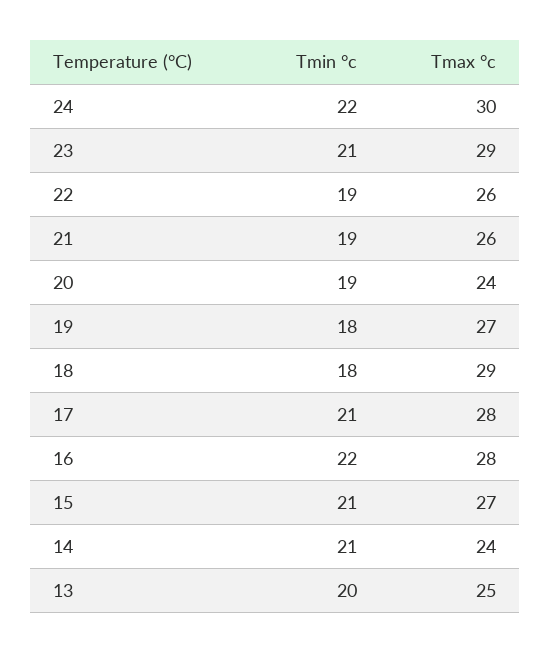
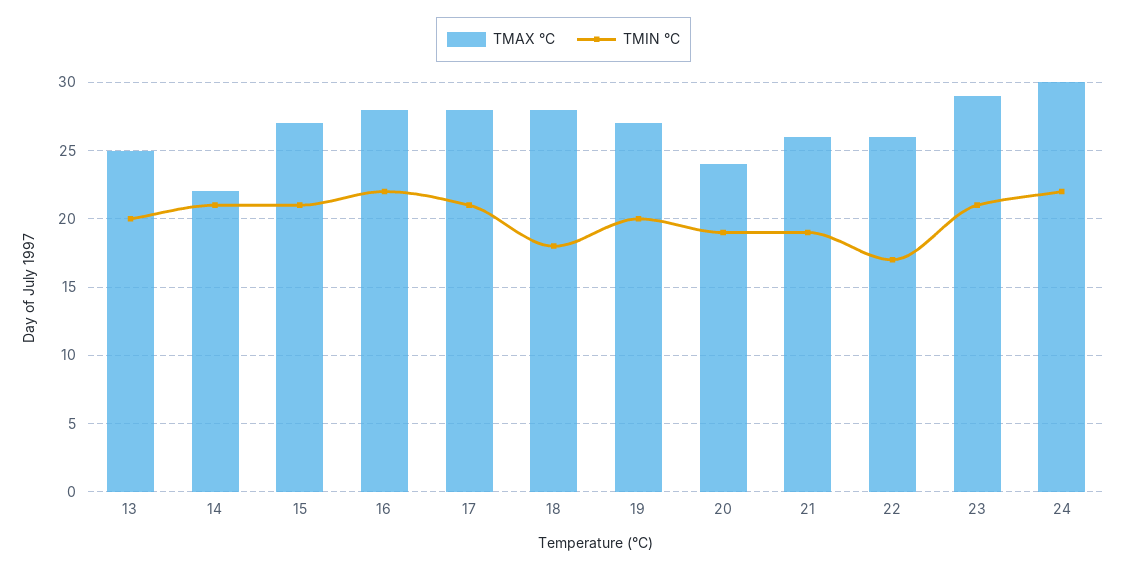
  {
    "Tmin °c": {
      "24": 22,
      "23": 21,
-     "22": 19,
+     "22": 17,
      "21": 19,
      "20": 19,
-     "19": 18,
+     "19": 20,
      "18": 18,
      "17": 21,
      "16": 22,
      "15": 21,
      "14": 21,
      "13": 20
    },
    "Tmax °c": {
      "24": 30,
      "23": 29,
      "22": 26,
      "21": 26,
      "20": 24,
      "19": 27,
-     "18": 29,
+     "18": 28,
      "17": 28,
      "16": 28,
      "15": 27,
-     "14": 24,
+     "14": 22,
      "13": 25
    }
  }

